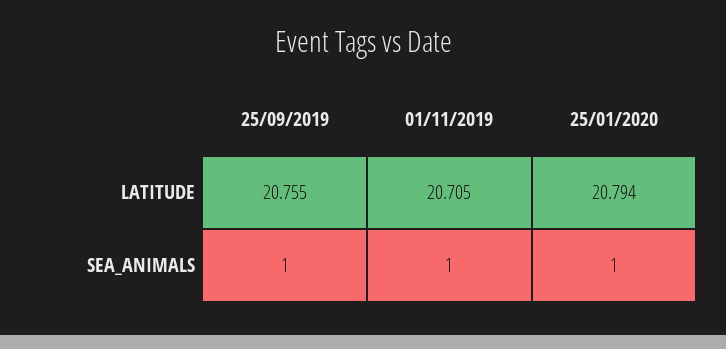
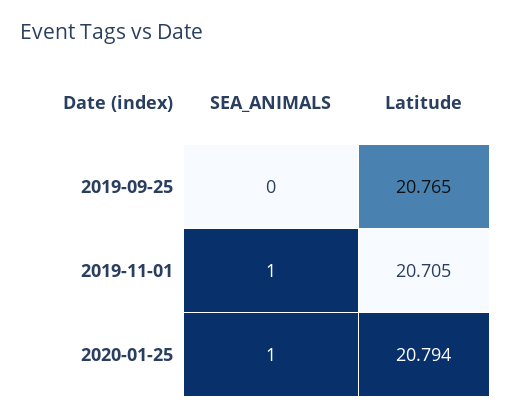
  {
    "25/09/2019": {
-     "LATITUDE": 20.755,
+     "LATITUDE": 20.765,
-     "SEA_ANIMALS": 1
+     "SEA_ANIMALS": 0
    },
    "01/11/2019": {
      "LATITUDE": 20.705,
      "SEA_ANIMALS": 1
    },
    "25/01/2020": {
      "LATITUDE": 20.794,
      "SEA_ANIMALS": 1
    }
  }

